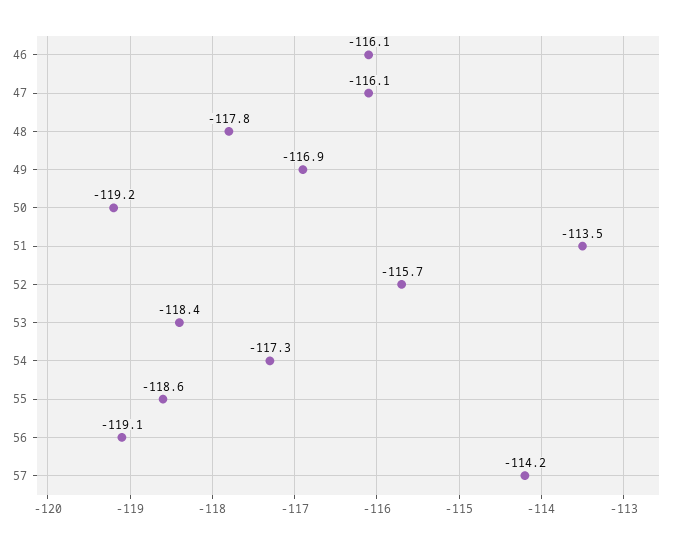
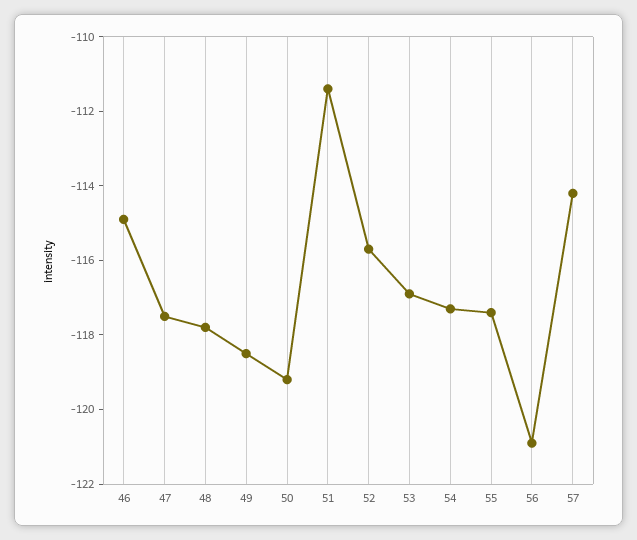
  {
-   "46": -116.1,
+   "46": -115,
-   "47": -116.1,
+   "47": -117.5,
    "48": -117.8,
-   "49": -116.9,
+   "49": -118.5,
    "50": -119.2,
-   "51": -113.5,
+   "51": -111.5,
    "52": -115.7,
-   "53": -118.4,
+   "53": -117,
    "54": -117.3,
-   "55": -118.6,
+   "55": -117.5,
-   "56": -119.1,
+   "56": -121,
    "57": -114.2
  }

